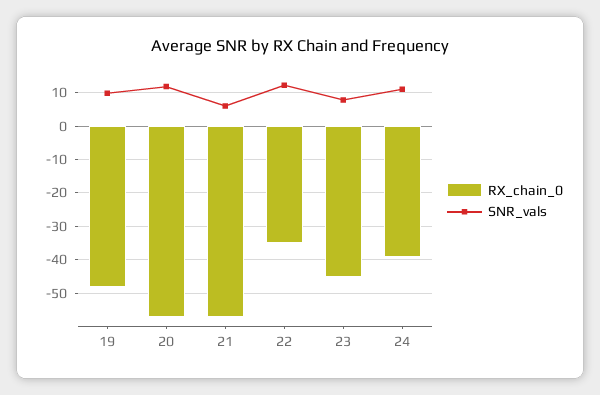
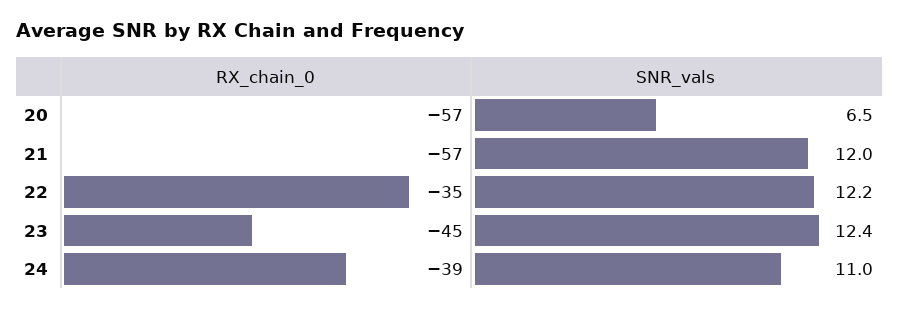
  {
    "RX_chain_0": {
-     "19": -48,
      "20": -57,
      "21": -57,
      "22": -35,
      "23": -45,
      "24": -39
    },
    "SNR_vals": {
-     "19": 10,
-     "20": 12,
+     "20": 6.5,
-     "21": 6,
+     "21": 12,
      "22": 12.2,
-     "23": 8,
+     "23": 12.4,
      "24": 11
    }
  }

